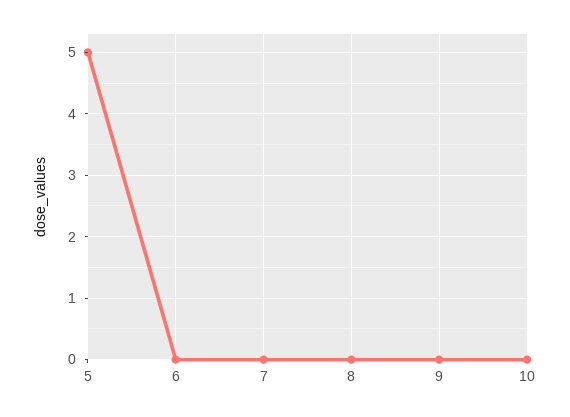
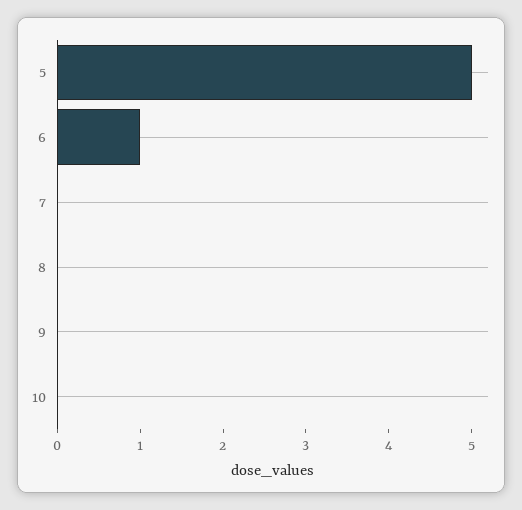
  {
    "5": 5,
-   "6": 0,
+   "6": 1,
    "7": 0,
    "8": 0,
    "9": 0,
    "10": 0
  }

